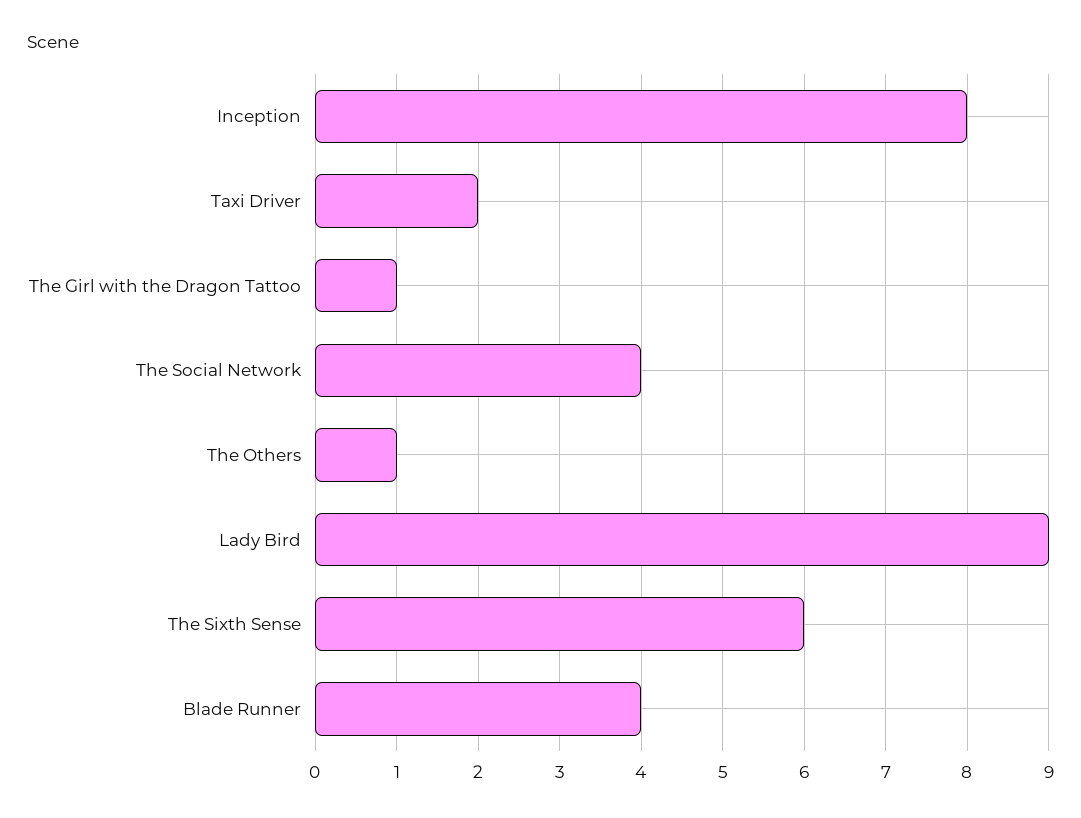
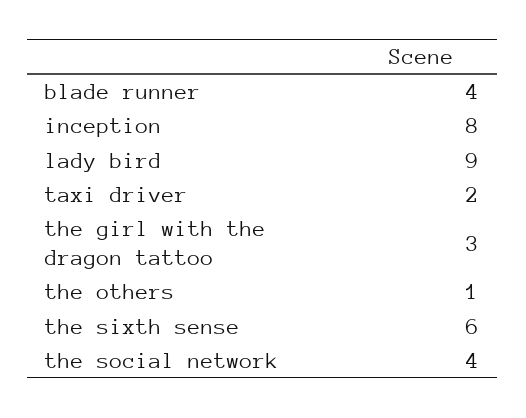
  {
    "Inception": 8,
    "Taxi Driver": 2,
-   "The Girl with the Dragon Tattoo": 1,
+   "The Girl with the Dragon Tattoo": 3,
    "The Social Network": 4,
    "The Others": 1,
    "Lady Bird": 9,
    "The Sixth Sense": 6,
    "Blade Runner": 4
  }

